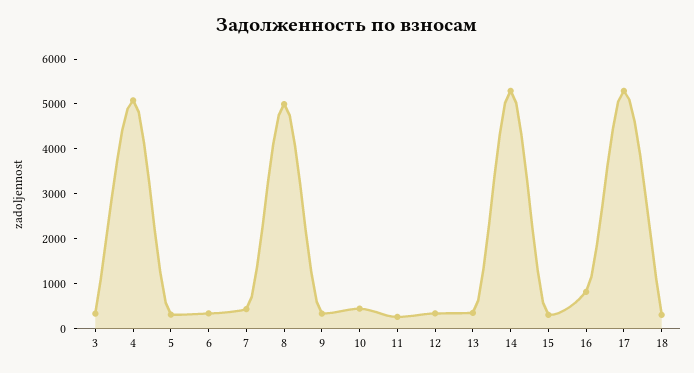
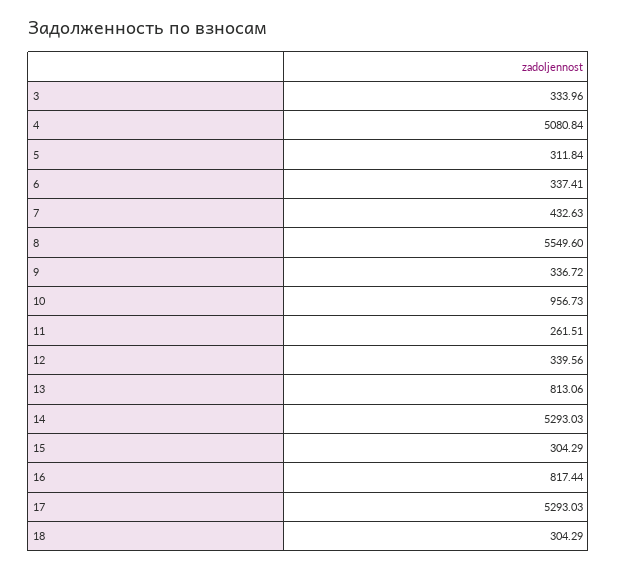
  {
    "3": 333.96,
    "4": 5080.84,
    "5": 311.84,
    "6": 337.41,
    "7": 432.63,
-   "8": 5000,
+   "8": 5549.6,
    "9": 336.72,
-   "10": 400,
+   "10": 956.73,
    "11": 261.51,
    "12": 339.56,
-   "13": 400,
+   "13": 813.06,
    "14": 5293.03,
    "15": 304.29,
    "16": 817.44,
    "17": 5293.03,
    "18": 304.29
  }

